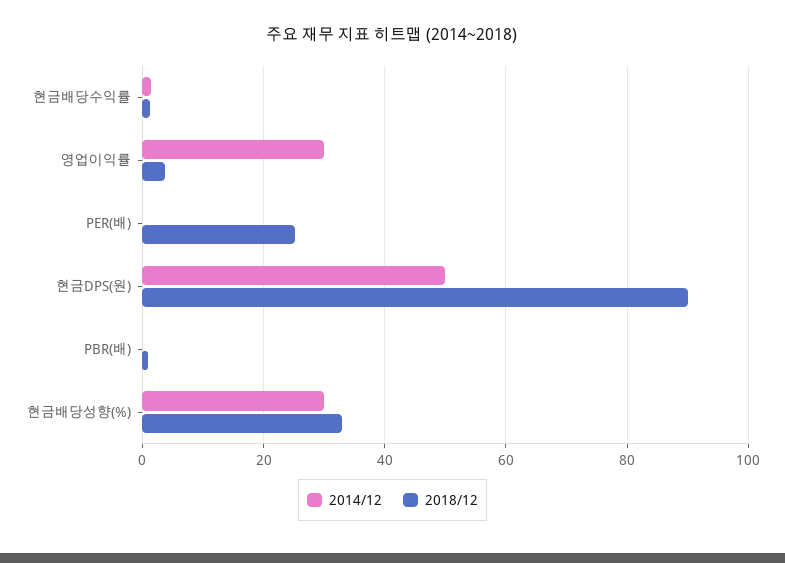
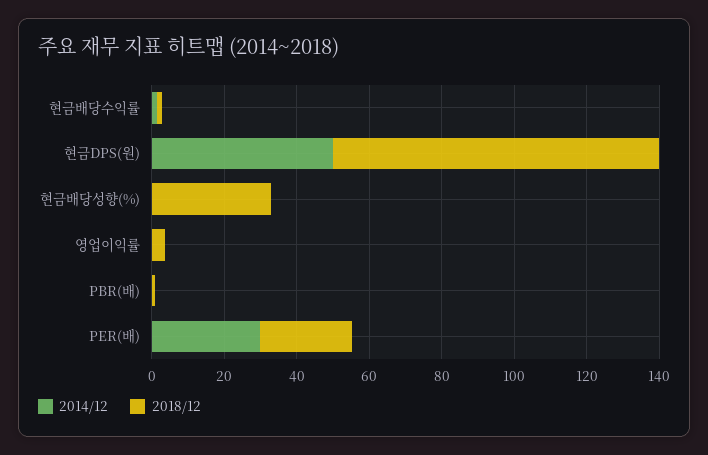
  {
    "2014/12": {
      "현금배당수익률": 2,
-     "영업이익률": 30,
+     "영업이익률": 0,
-     "PER(배)": 0,
+     "PER(배)": 30,
      "현금DPS(원)": 50,
      "PBR(배)": 0,
-     "현금배당성향(%)": 30
+     "현금배당성향(%)": 0
    },
    "2018/12": {
      "현금배당수익률": 2,
      "영업이익률": 4,
      "PER(배)": 26,
      "현금DPS(원)": 90,
      "PBR(배)": 0,
      "현금배당성향(%)": 32
    }
  }

